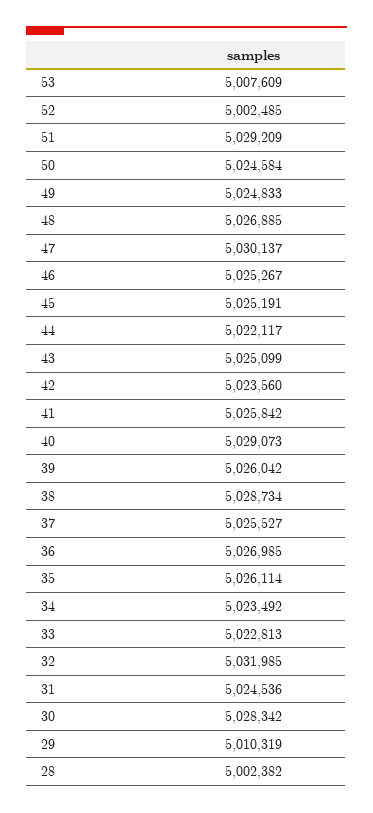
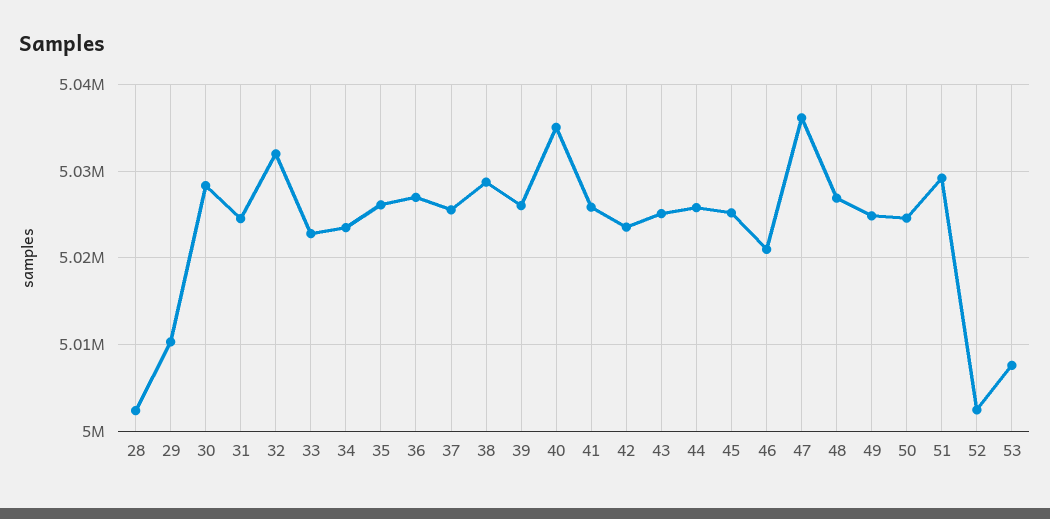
  {
    "53": 5007609,
    "52": 5002485,
    "51": 5029209,
    "50": 5024584,
    "49": 5024833,
    "48": 5026885,
-   "47": 5030137,
+   "47": 5036000,
-   "46": 5025267,
+   "46": 5021000,
    "45": 5025191,
-   "44": 5022117,
+   "44": 5026000,
    "43": 5025099,
    "42": 5023560,
    "41": 5025842,
-   "40": 5029073,
+   "40": 5035000,
    "39": 5026042,
    "38": 5028734,
    "37": 5025527,
    "36": 5026985,
    "35": 5026114,
    "34": 5023492,
    "33": 5022813,
    "32": 5031985,
    "31": 5024536,
    "30": 5028342,
    "29": 5010319,
    "28": 5002382
  }

